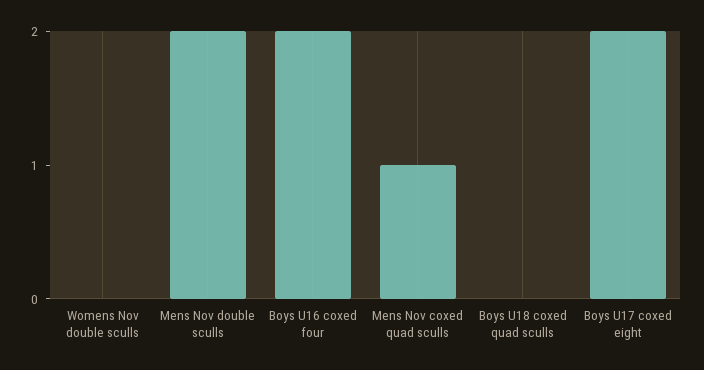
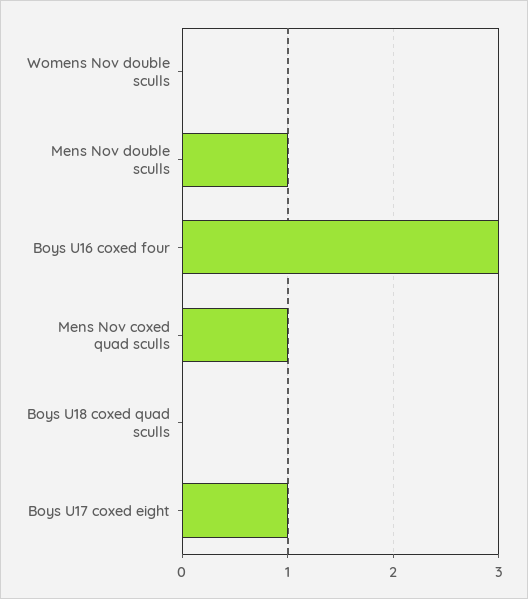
  {
    "Womens Nov double sculls": 0,
-   "Mens Nov double sculls": 2,
+   "Mens Nov double sculls": 1,
-   "Boys U16 coxed four": 2,
+   "Boys U16 coxed four": 3,
    "Mens Nov coxed quad sculls": 1,
    "Boys U18 coxed quad sculls": 0,
-   "Boys U17 coxed eight": 2
+   "Boys U17 coxed eight": 1
  }

